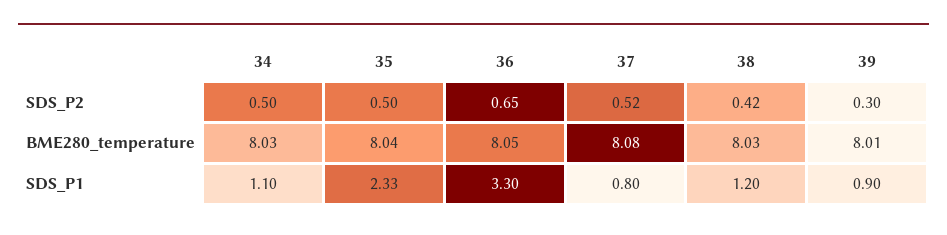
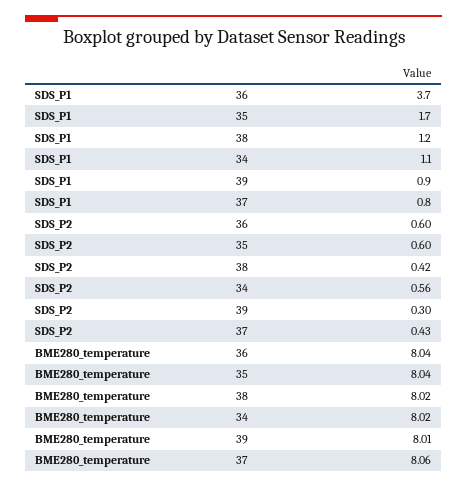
  {
    "34": {
-     "SDS_P2": 0.5,
+     "SDS_P2": 0.56,
-     "BME280_temperature": 8.03,
+     "BME280_temperature": 8.02,
      "SDS_P1": 1.1
    },
    "35": {
-     "SDS_P2": 0.5,
+     "SDS_P2": 0.6,
      "BME280_temperature": 8.04,
-     "SDS_P1": 2.33
+     "SDS_P1": 1.7
    },
    "36": {
-     "SDS_P2": 0.65,
+     "SDS_P2": 0.6,
-     "BME280_temperature": 8.05,
+     "BME280_temperature": 8.04,
-     "SDS_P1": 3.3
+     "SDS_P1": 3.7
    },
    "37": {
-     "SDS_P2": 0.52,
+     "SDS_P2": 0.43,
-     "BME280_temperature": 8.08,
+     "BME280_temperature": 8.06,
      "SDS_P1": 0.8
    },
    "38": {
      "SDS_P2": 0.42,
-     "BME280_temperature": 8.03,
+     "BME280_temperature": 8.02,
      "SDS_P1": 1.2
    },
    "39": {
      "SDS_P2": 0.3,
      "BME280_temperature": 8.01,
      "SDS_P1": 0.9
    }
  }

